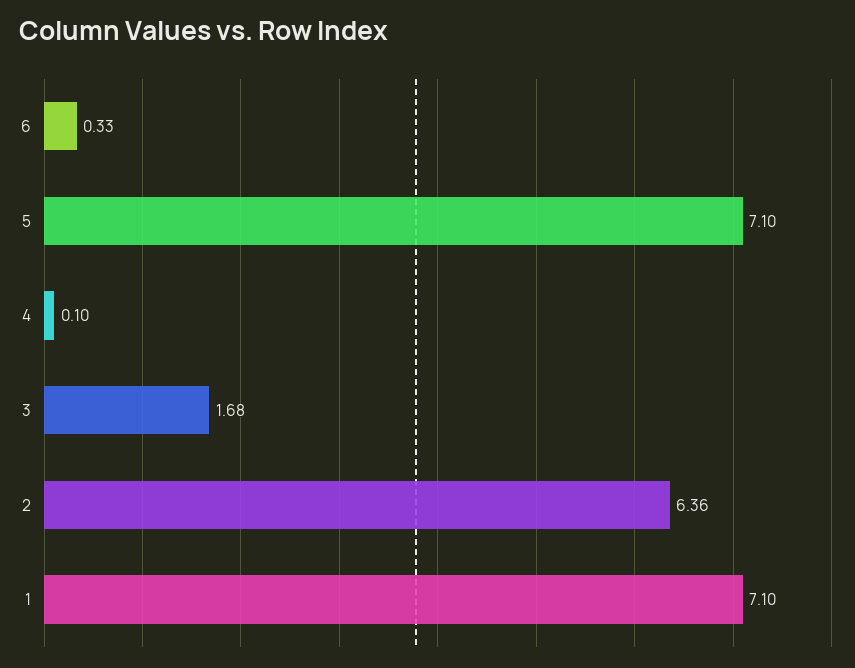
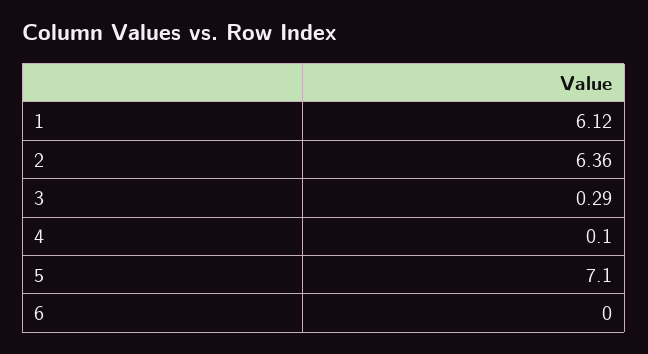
  {
-   "6": 0.33,
+   "6": 0,
    "5": 7.1,
    "4": 0.1,
-   "3": 1.68,
+   "3": 0.29,
    "2": 6.36,
-   "1": 7.1
+   "1": 6.12
  }

